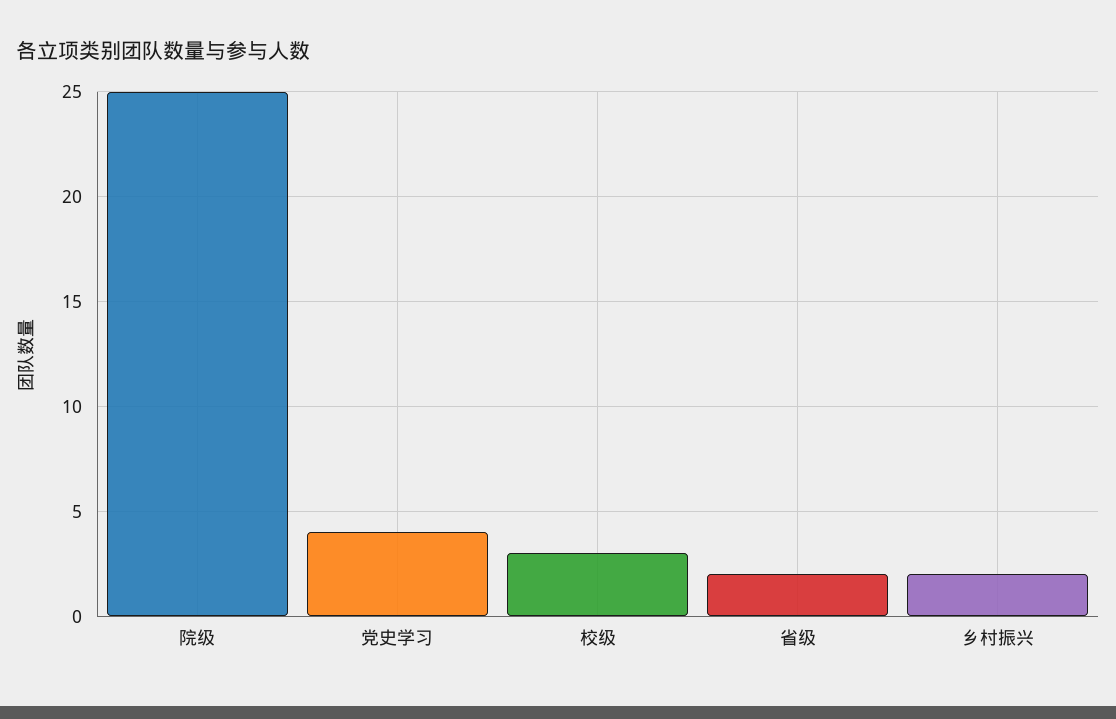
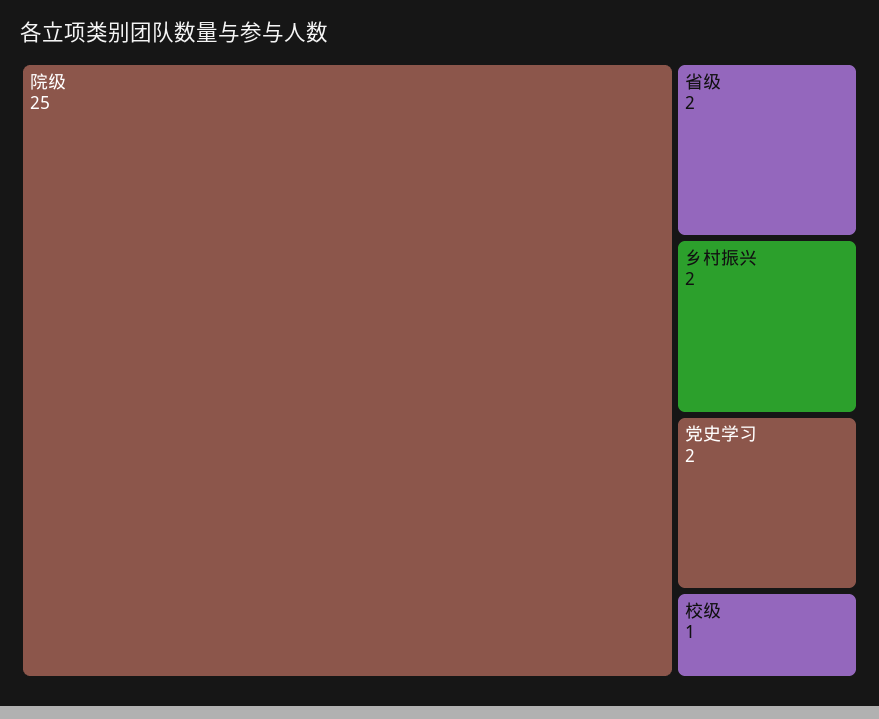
  {
    "院级": 25,
-   "党史学习": 4,
+   "党史学习": 2,
-   "校级": 3,
+   "校级": 1,
    "省级": 2,
    "乡村振兴": 2
  }

